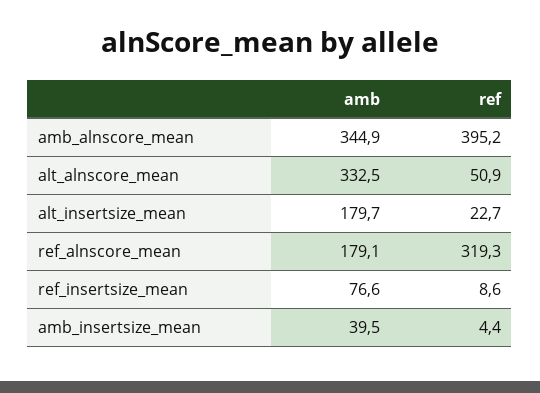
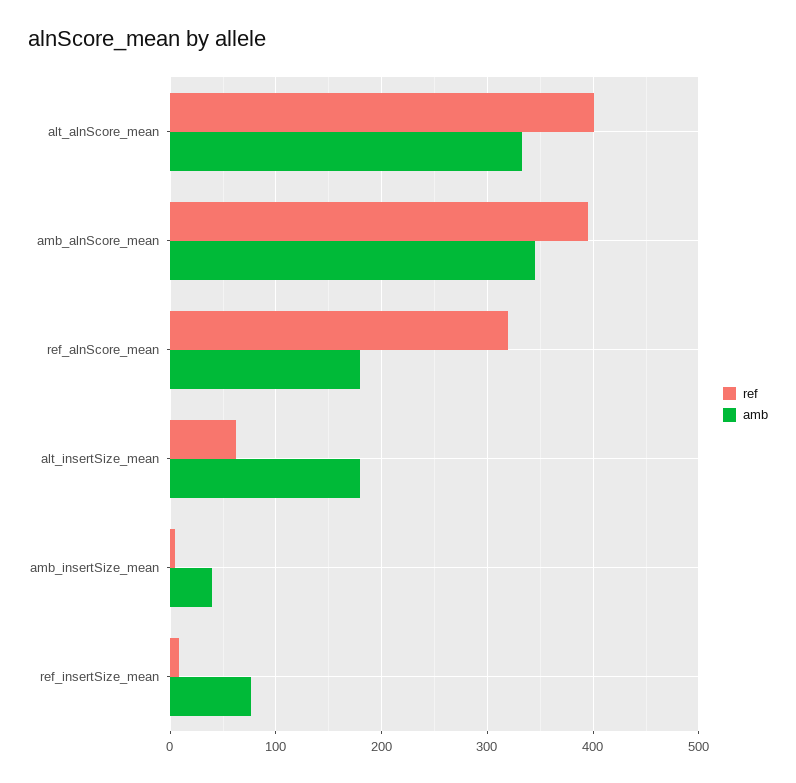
  {
    "amb": {
      "amb_alnscore_mean": 344.9,
      "alt_alnscore_mean": 332.5,
      "alt_insertsize_mean": 179.7,
      "ref_alnscore_mean": 179.1,
      "ref_insertsize_mean": 76.6,
      "amb_insertsize_mean": 39.5
    },
    "ref": {
      "amb_alnscore_mean": 395.2,
-     "alt_alnscore_mean": 50.9,
+     "alt_alnscore_mean": 400,
-     "alt_insertsize_mean": 22.7,
+     "alt_insertsize_mean": 60,
      "ref_alnscore_mean": 319.3,
      "ref_insertsize_mean": 8.6,
      "amb_insertsize_mean": 4.4
    }
  }

